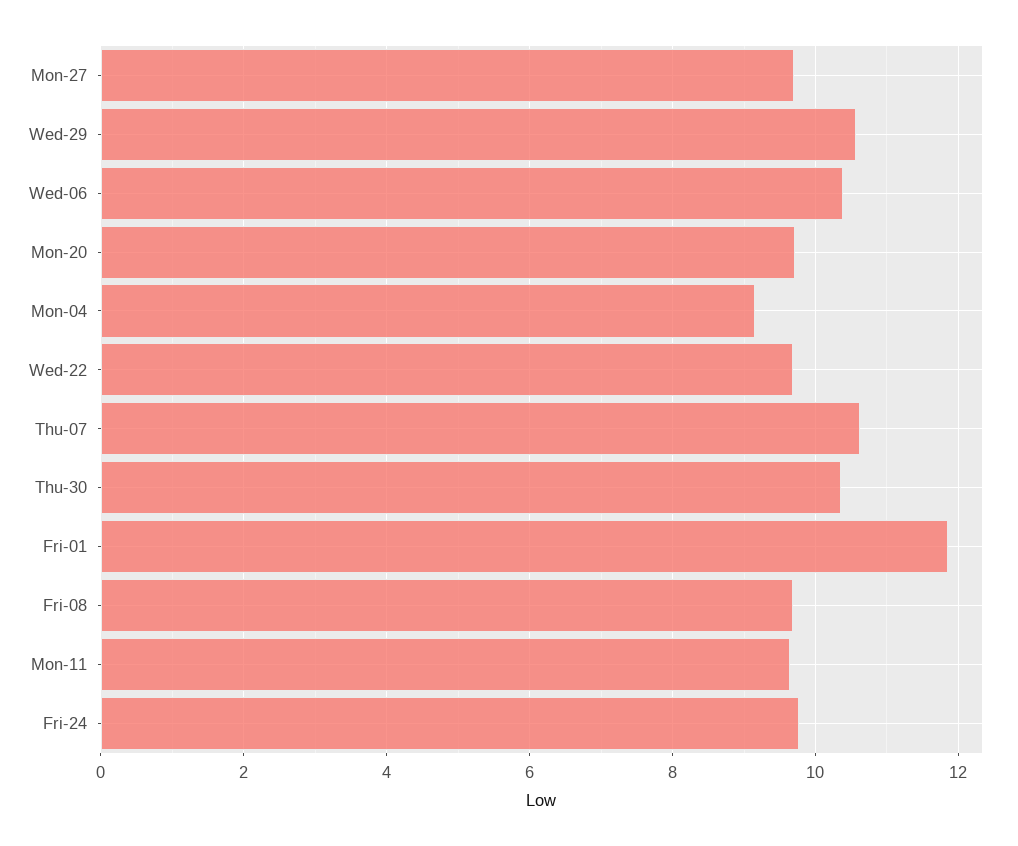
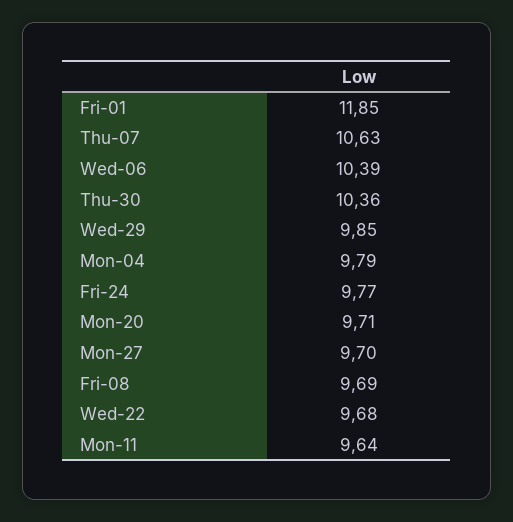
  {
    "Mon-27": 9.7,
-   "Wed-29": 10.6,
+   "Wed-29": 9.85,
    "Wed-06": 10.39,
    "Mon-20": 9.71,
-   "Mon-04": 9.2,
+   "Mon-04": 9.79,
    "Wed-22": 9.68,
    "Thu-07": 10.63,
    "Thu-30": 10.36,
    "Fri-01": 11.85,
    "Fri-08": 9.69,
    "Mon-11": 9.64,
    "Fri-24": 9.77
  }

